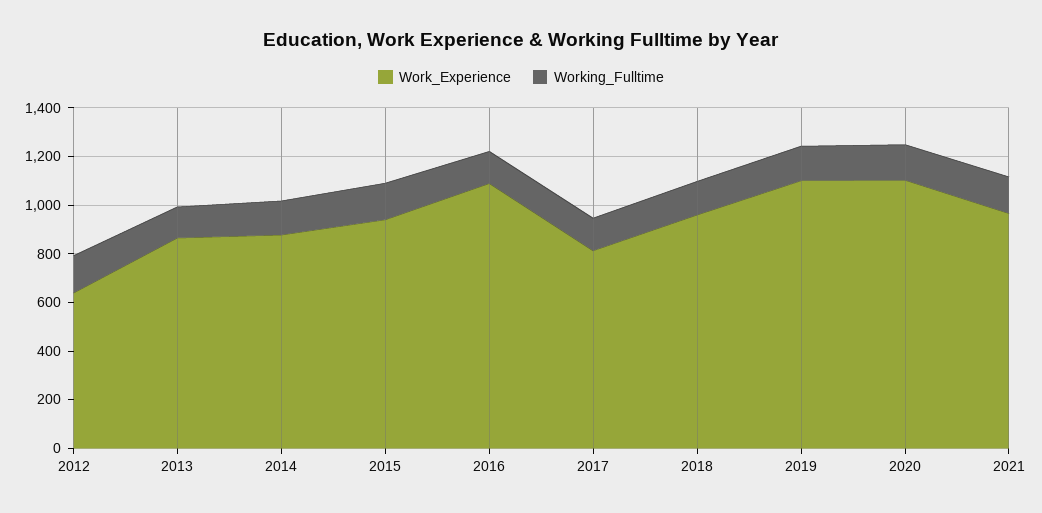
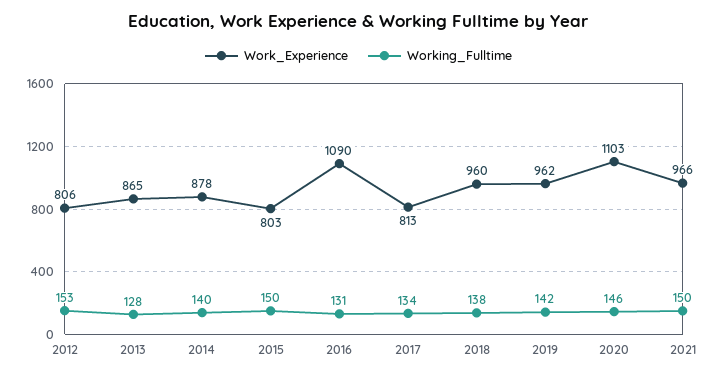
  {
    "Work_Experience": {
-     "2012": 650,
+     "2012": 806,
      "2013": 865,
      "2014": 878,
-     "2015": 950,
+     "2015": 803,
      "2016": 1090,
      "2017": 813,
      "2018": 960,
-     "2019": 1100,
+     "2019": 962,
      "2020": 1103,
      "2021": 966
    },
    "Working_Fulltime": {
      "2012": 153,
      "2013": 128,
      "2014": 140,
      "2015": 150,
      "2016": 131,
      "2017": 134,
      "2018": 138,
      "2019": 142,
      "2020": 146,
      "2021": 150
    }
  }

